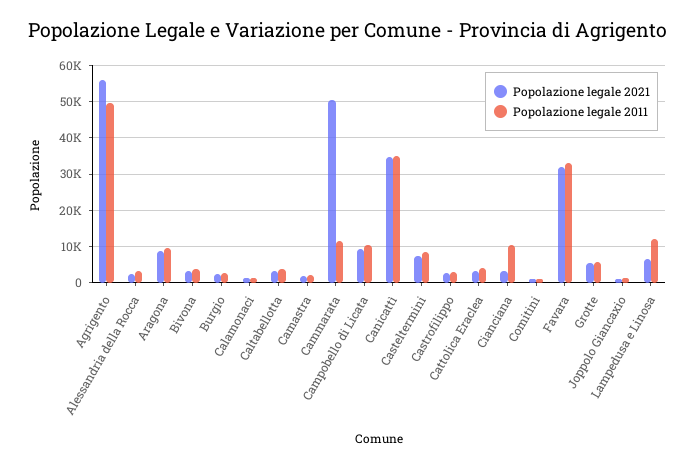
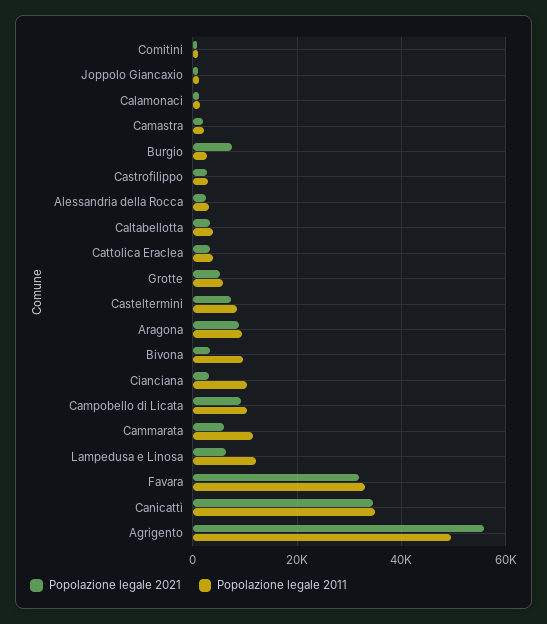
  {
    "Popolazione legale 2021": {
      "Agrigento": 56000,
      "Alessandria della Rocca": 2000,
      "Aragona": 8000,
      "Bivona": 4000,
-     "Burgio": 2000,
+     "Burgio": 8000,
      "Calamonaci": 2000,
      "Caltabellotta": 4000,
      "Camastra": 2000,
-     "Cammarata": 50000,
+     "Cammarata": 6000,
      "Campobello di Licata": 10000,
      "Canicattì": 34000,
      "Casteltermini": 8000,
      "Castrofilippo": 2000,
      "Cattolica Eraclea": 4000,
      "Cianciana": 4000,
      "Comitini": 0,
      "Favara": 32000,
      "Grotte": 6000,
      "Joppolo Giancaxio": 2000,
      "Lampedusa e Linosa": 6000
    },
    "Popolazione legale 2011": {
      "Agrigento": 50000,
      "Alessandria della Rocca": 4000,
      "Aragona": 10000,
-     "Bivona": 4000,
+     "Bivona": 10000,
      "Burgio": 2000,
      "Calamonaci": 2000,
      "Caltabellotta": 4000,
      "Camastra": 2000,
      "Cammarata": 12000,
      "Campobello di Licata": 10000,
      "Canicattì": 34000,
      "Casteltermini": 8000,
      "Castrofilippo": 4000,
      "Cattolica Eraclea": 4000,
      "Cianciana": 10000,
      "Comitini": 0,
      "Favara": 32000,
      "Grotte": 6000,
      "Joppolo Giancaxio": 2000,
      "Lampedusa e Linosa": 12000
    }
  }

